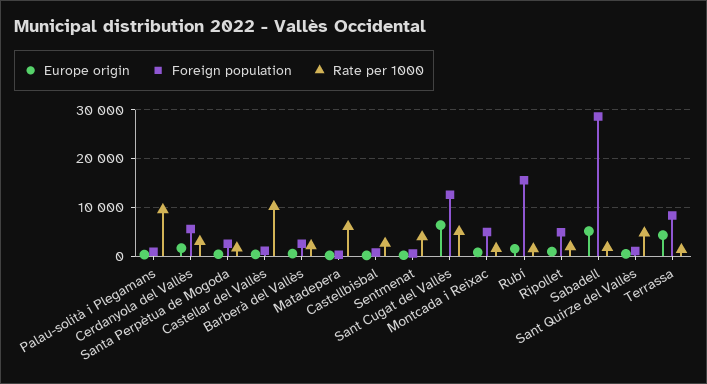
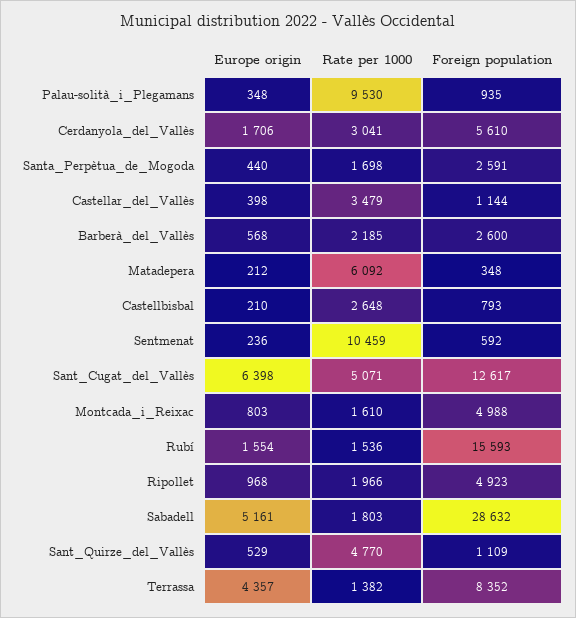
  {
    "Europe origin": {
      "Palau-solità i Plegamans": 348,
      "Cerdanyola del Vallès": 1706,
      "Santa Perpètua de Mogoda": 440,
      "Castellar del Vallès": 398,
      "Barberà del Vallès": 568,
      "Matadepera": 212,
      "Castellbisbal": 210,
      "Sentmenat": 236,
      "Sant Cugat del Vallès": 6398,
      "Montcada i Reixac": 803,
      "Rubí": 1554,
      "Ripollet": 968,
      "Sabadell": 5161,
      "Sant Quirze del Vallès": 529,
      "Terrassa": 4357
    },
    "Foreign population": {
      "Palau-solità i Plegamans": 935,
      "Cerdanyola del Vallès": 5610,
      "Santa Perpètua de Mogoda": 2591,
      "Castellar del Vallès": 1144,
      "Barberà del Vallès": 2600,
      "Matadepera": 348,
      "Castellbisbal": 793,
      "Sentmenat": 592,
      "Sant Cugat del Vallès": 12617,
      "Montcada i Reixac": 4988,
      "Rubí": 15593,
      "Ripollet": 4923,
      "Sabadell": 28632,
      "Sant Quirze del Vallès": 1109,
      "Terrassa": 8352
    },
    "Rate per 1000": {
      "Palau-solità i Plegamans": 9530,
      "Cerdanyola del Vallès": 3041,
      "Santa Perpètua de Mogoda": 1698,
-     "Castellar del Vallès": 10000,
+     "Castellar del Vallès": 3479,
      "Barberà del Vallès": 2185,
      "Matadepera": 6092,
      "Castellbisbal": 2648,
-     "Sentmenat": 4000,
+     "Sentmenat": 10459,
      "Sant Cugat del Vallès": 5071,
      "Montcada i Reixac": 1610,
      "Rubí": 1536,
      "Ripollet": 1966,
      "Sabadell": 1803,
      "Sant Quirze del Vallès": 4770,
      "Terrassa": 1382
    }
  }

